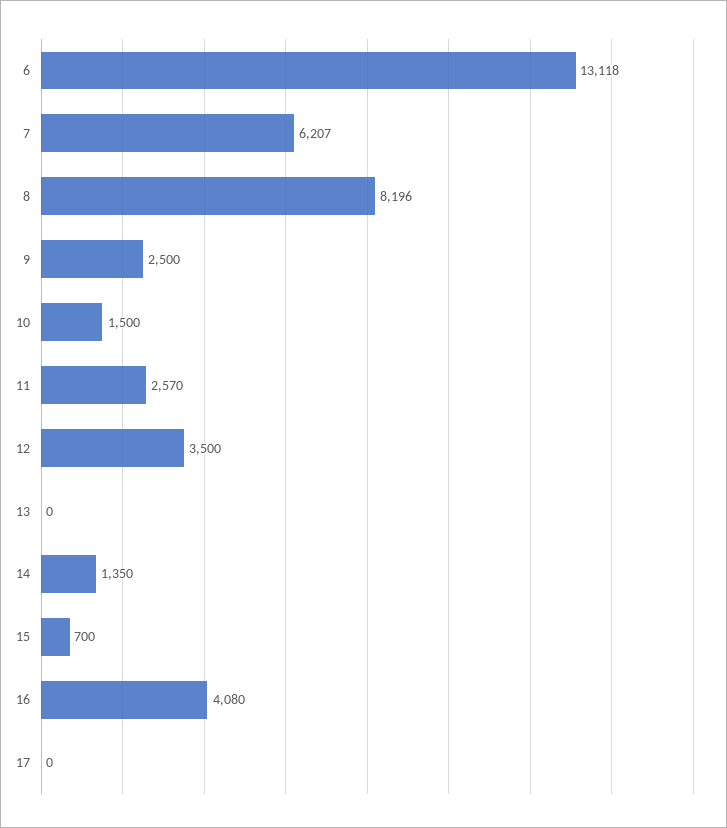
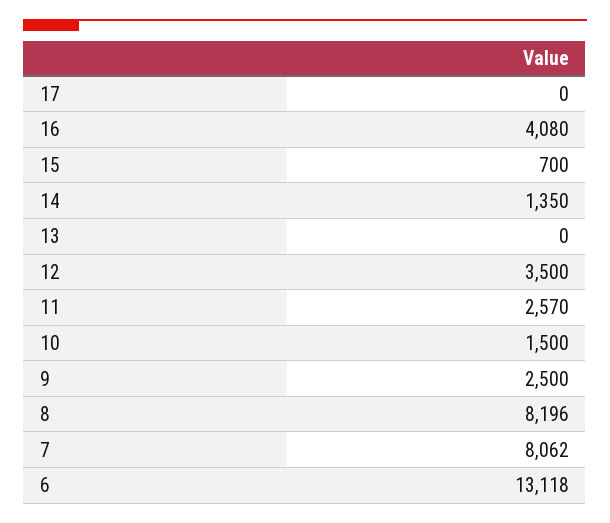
  {
    "6": 13118,
-   "7": 6207,
+   "7": 8062,
    "8": 8196,
    "9": 2500,
    "10": 1500,
    "11": 2570,
    "12": 3500,
    "13": 0,
    "14": 1350,
    "15": 700,
    "16": 4080,
    "17": 0
  }

